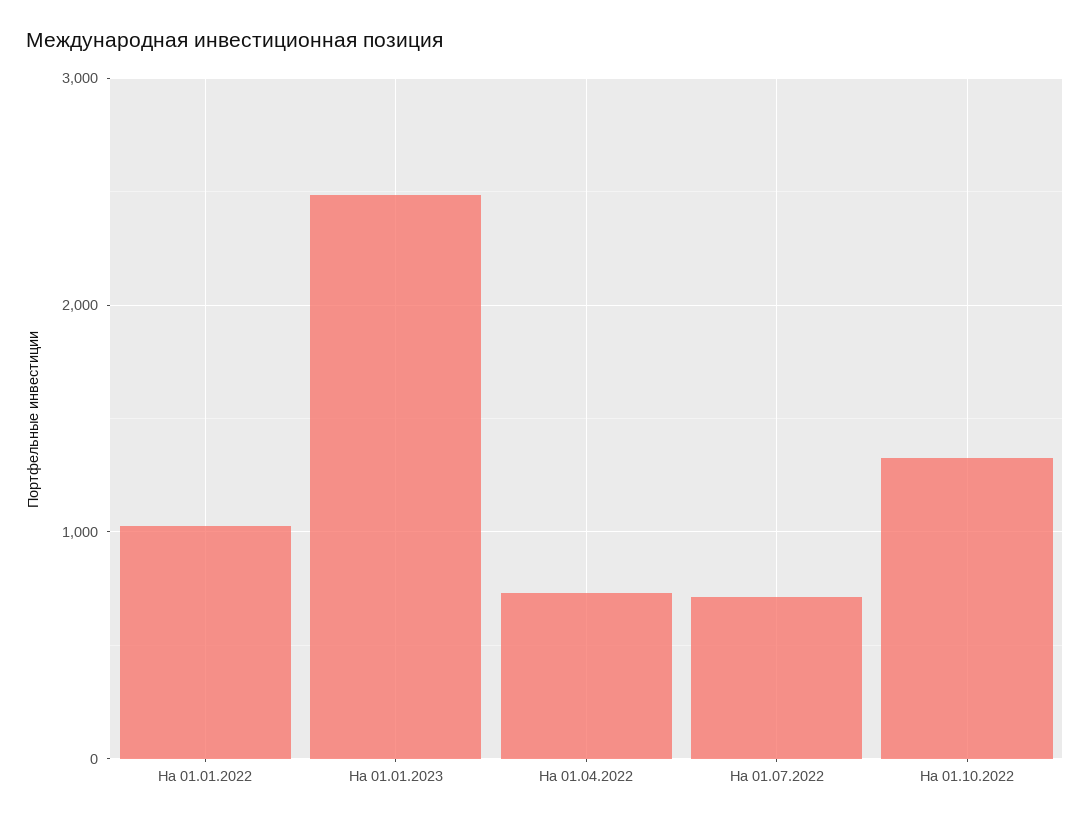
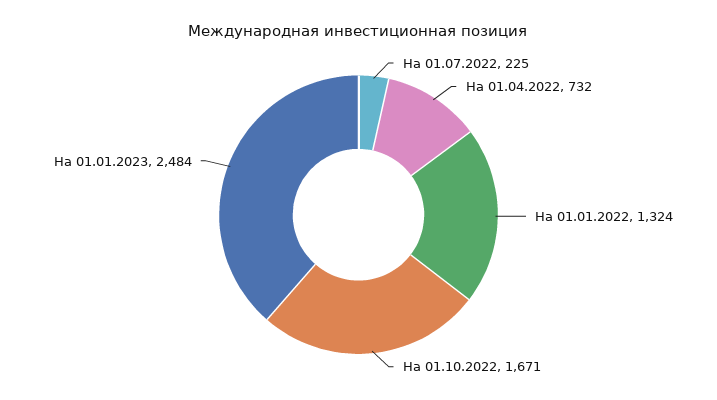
  {
-   "На 01.01.2022": 1000,
+   "На 01.01.2022": 1324,
    "На 01.01.2023": 2484,
    "На 01.04.2022": 732,
-   "На 01.07.2022": 700,
+   "На 01.07.2022": 225,
-   "На 01.10.2022": 1300
+   "На 01.10.2022": 1671
  }

